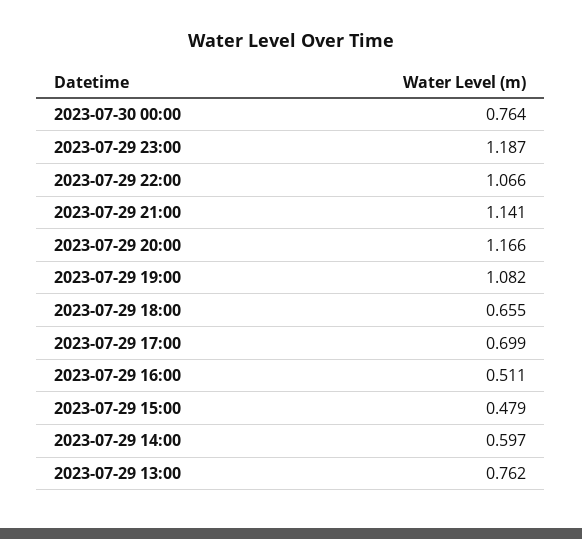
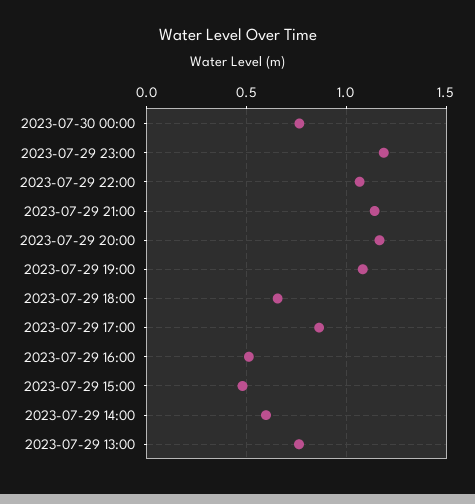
  {
    "2023-07-30 00:00": 0.764,
    "2023-07-29 23:00": 1.187,
    "2023-07-29 22:00": 1.066,
    "2023-07-29 21:00": 1.141,
    "2023-07-29 20:00": 1.166,
    "2023-07-29 19:00": 1.082,
    "2023-07-29 18:00": 0.655,
-   "2023-07-29 17:00": 0.699,
+   "2023-07-29 17:00": 0.85,
    "2023-07-29 16:00": 0.511,
    "2023-07-29 15:00": 0.479,
    "2023-07-29 14:00": 0.597,
    "2023-07-29 13:00": 0.762
  }

